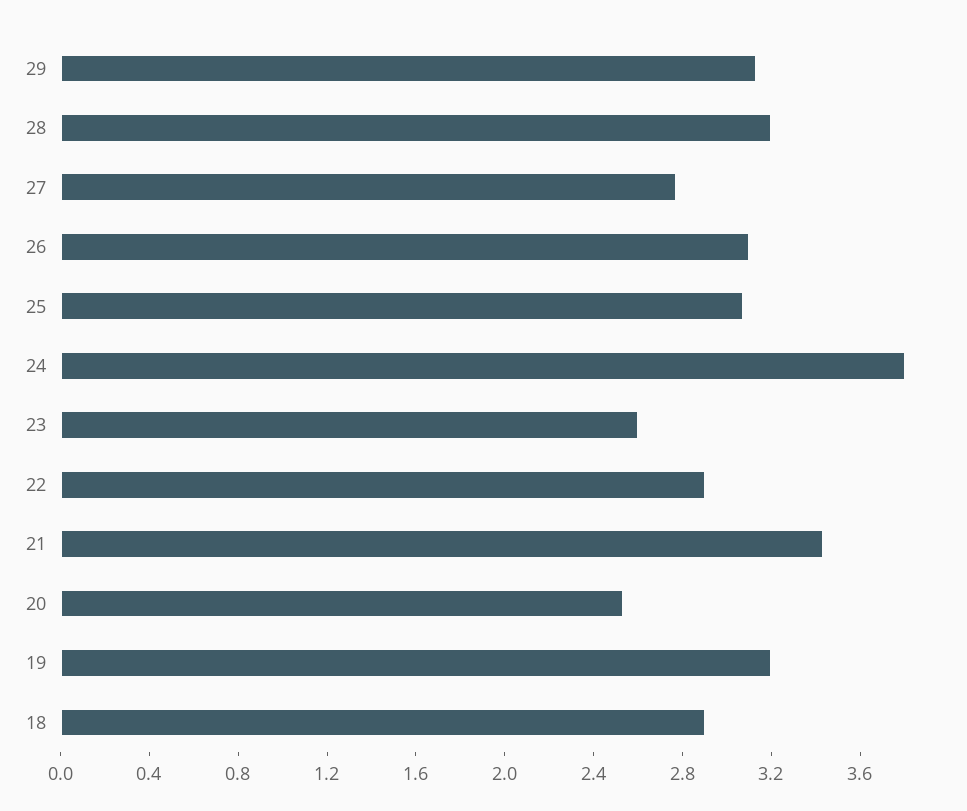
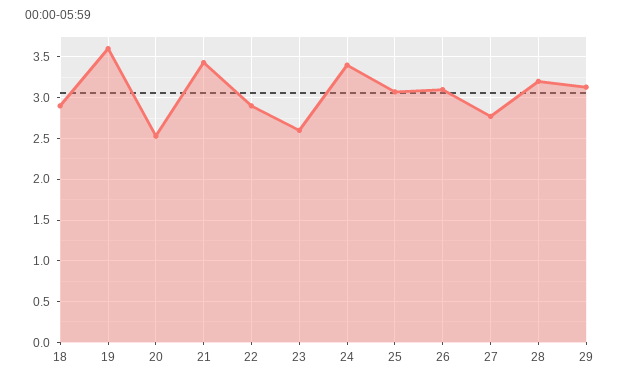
  {
    "29": 3.1,
    "28": 3.2,
    "27": 2.8,
    "26": 3.1,
    "25": 3.1,
-   "24": 3.8,
+   "24": 3.4,
    "23": 2.6,
    "22": 2.9,
    "21": 3.4,
    "20": 2.5,
-   "19": 3.2,
+   "19": 3.6,
    "18": 2.9
  }

